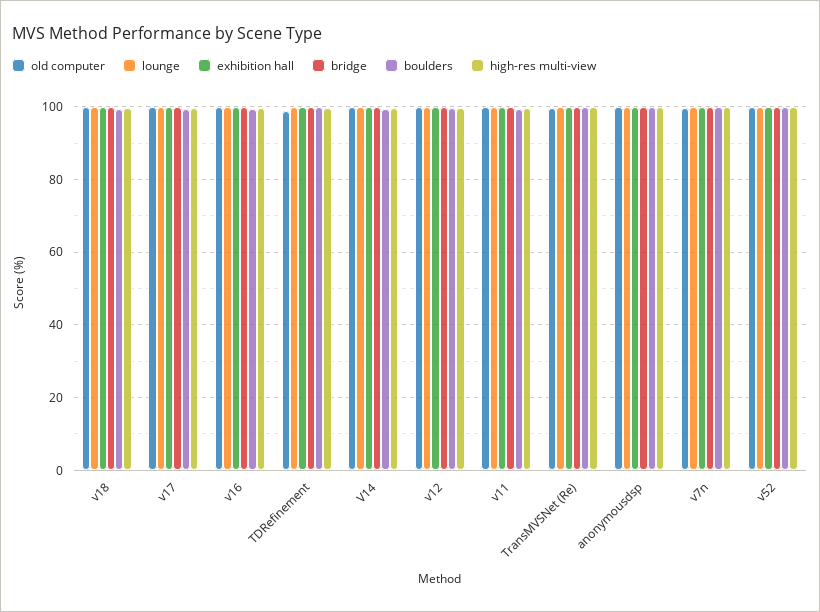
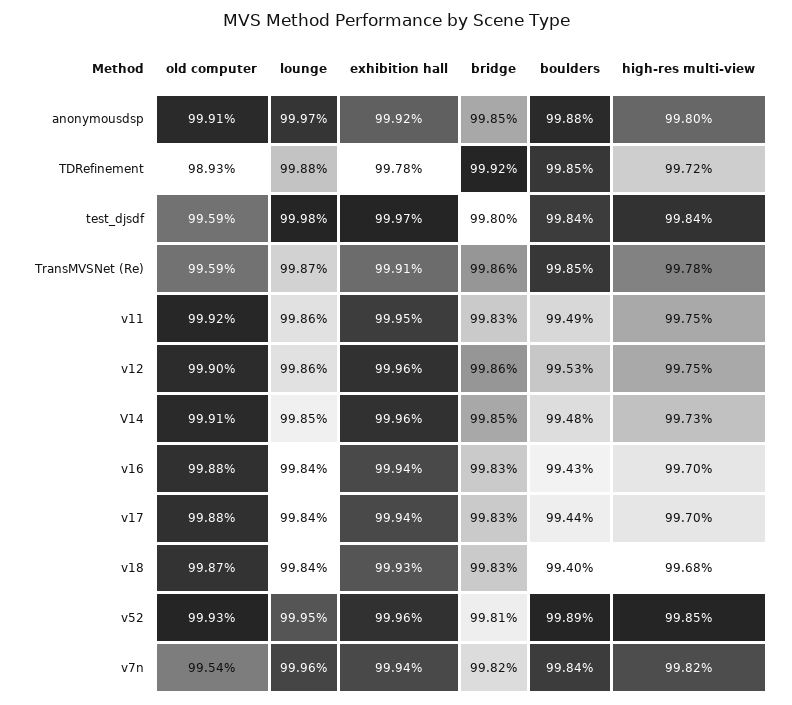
  {
    "old computer": {
      "v18": 99.87,
      "v17": 99.88,
      "v16": 99.88,
      "TDRefinement": 98.93,
      "V14": 99.91,
      "v12": 99.9,
      "v11": 99.92,
      "TransMVSNet (Re)": 99.59,
      "anonymousdsp": 99.91,
      "v7n": 99.54,
-     "v52": 99.93
+     "v52": 99.93,
+     "test_djsdf": 99.59
    },
    "lounge": {
      "v18": 99.84,
      "v17": 99.84,
      "v16": 99.84,
      "TDRefinement": 99.88,
      "V14": 99.85,
      "v12": 99.86,
      "v11": 99.86,
      "TransMVSNet (Re)": 99.87,
      "anonymousdsp": 99.97,
      "v7n": 99.96,
-     "v52": 99.95
+     "v52": 99.95,
+     "test_djsdf": 99.98
    },
    "exhibition hall": {
      "v18": 99.93,
      "v17": 99.94,
      "v16": 99.94,
      "TDRefinement": 99.78,
      "V14": 99.96,
      "v12": 99.96,
      "v11": 99.95,
      "TransMVSNet (Re)": 99.91,
      "anonymousdsp": 99.92,
      "v7n": 99.94,
-     "v52": 99.96
+     "v52": 99.96,
+     "test_djsdf": 99.97
    },
    "bridge": {
      "v18": 99.83,
      "v17": 99.83,
      "v16": 99.83,
      "TDRefinement": 99.92,
      "V14": 99.85,
      "v12": 99.86,
      "v11": 99.83,
      "TransMVSNet (Re)": 99.86,
      "anonymousdsp": 99.85,
      "v7n": 99.82,
-     "v52": 99.81
+     "v52": 99.81,
+     "test_djsdf": 99.8
    },
    "boulders": {
      "v18": 99.4,
      "v17": 99.44,
      "v16": 99.43,
      "TDRefinement": 99.85,
      "V14": 99.48,
      "v12": 99.53,
      "v11": 99.49,
      "TransMVSNet (Re)": 99.85,
      "anonymousdsp": 99.88,
      "v7n": 99.84,
-     "v52": 99.89
+     "v52": 99.89,
+     "test_djsdf": 99.84
    },
    "high-res multi-view": {
      "v18": 99.68,
      "v17": 99.7,
      "v16": 99.7,
      "TDRefinement": 99.72,
      "V14": 99.73,
      "v12": 99.75,
      "v11": 99.75,
      "TransMVSNet (Re)": 99.78,
      "anonymousdsp": 99.8,
      "v7n": 99.82,
-     "v52": 99.85
+     "v52": 99.85,
+     "test_djsdf": 99.84
    }
  }

